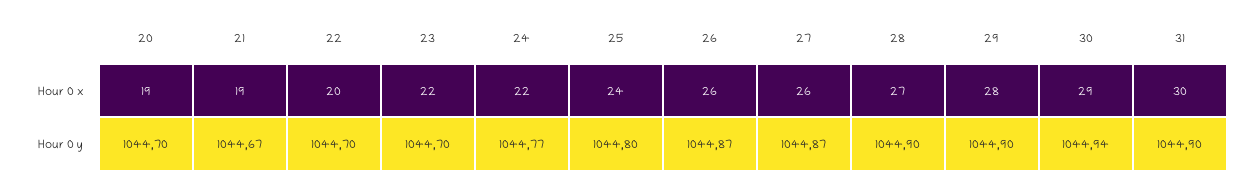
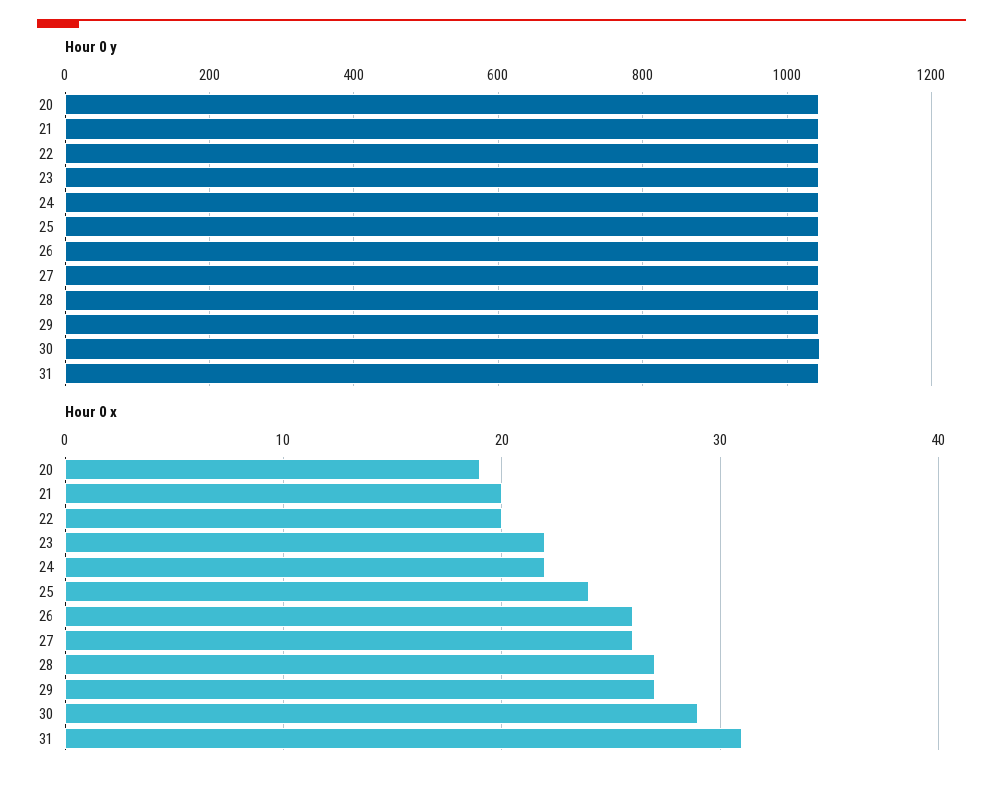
  {
    "Hour 0 x": {
      "20": 19,
-     "21": 19,
+     "21": 20,
      "22": 20,
      "23": 22,
      "24": 22,
      "25": 24,
      "26": 26,
      "27": 26,
      "28": 27,
-     "29": 28,
+     "29": 27,
      "30": 29,
-     "31": 30
+     "31": 31
    },
    "Hour 0 y": {
      "20": 1044.7,
      "21": 1044.67,
      "22": 1044.7,
      "23": 1044.7,
      "24": 1044.77,
      "25": 1044.8,
      "26": 1044.87,
      "27": 1044.87,
      "28": 1044.9,
      "29": 1044.9,
      "30": 1044.94,
      "31": 1044.9
    }
  }

